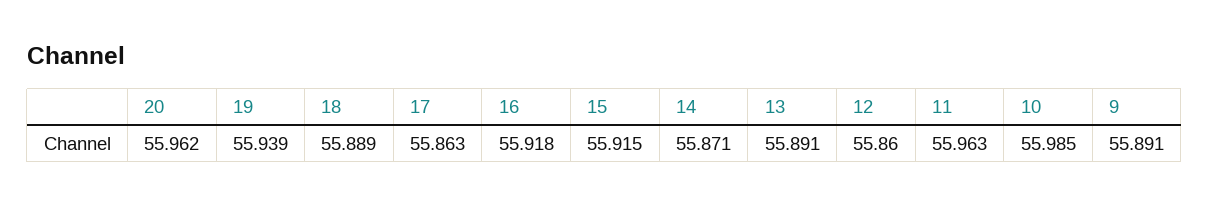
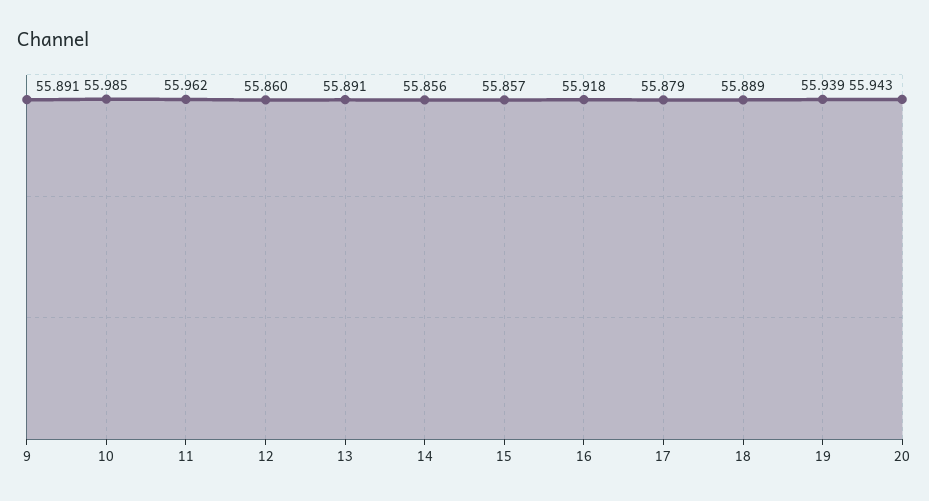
  {
-   "20": 55.962,
+   "20": 55.943,
    "19": 55.939,
    "18": 55.889,
-   "17": 55.863,
+   "17": 55.879,
    "16": 55.918,
-   "15": 55.915,
+   "15": 55.857,
-   "14": 55.871,
+   "14": 55.856,
    "13": 55.891,
    "12": 55.86,
-   "11": 55.963,
+   "11": 55.962,
    "10": 55.985,
    "9": 55.891
  }

